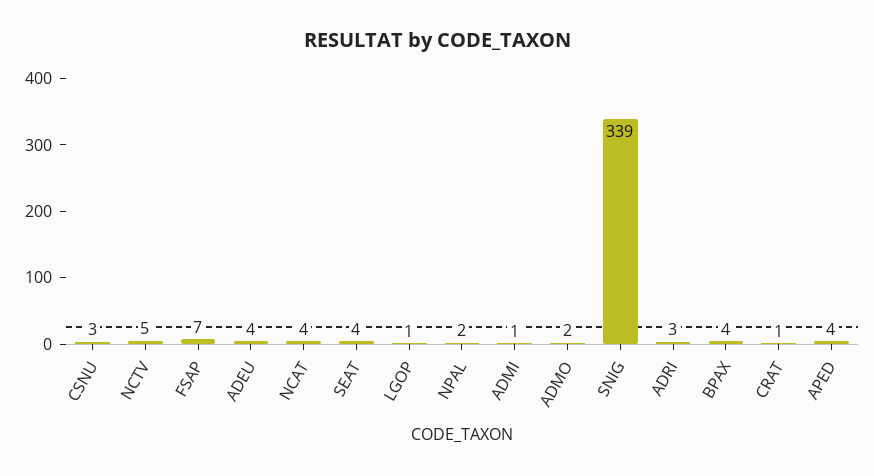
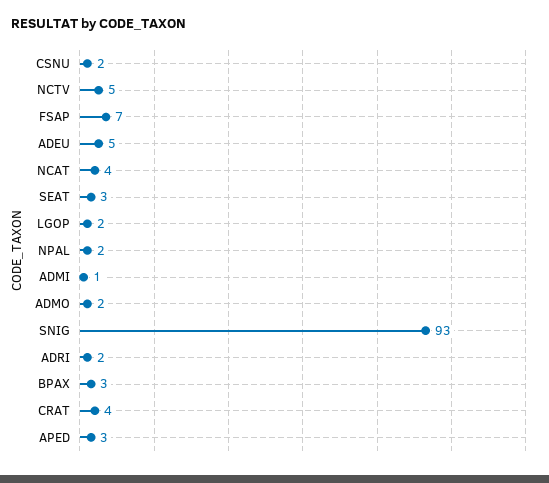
  {
-   "CSNU": 3,
+   "CSNU": 2,
    "NCTV": 5,
    "FSAP": 7,
-   "ADEU": 4,
+   "ADEU": 5,
    "NCAT": 4,
-   "SEAT": 4,
+   "SEAT": 3,
-   "LGOP": 1,
+   "LGOP": 2,
    "NPAL": 2,
    "ADMI": 1,
    "ADMO": 2,
-   "SNIG": 339,
+   "SNIG": 93,
-   "ADRI": 3,
+   "ADRI": 2,
-   "BPAX": 4,
+   "BPAX": 3,
-   "CRAT": 1,
+   "CRAT": 4,
-   "APED": 4
+   "APED": 3
  }

